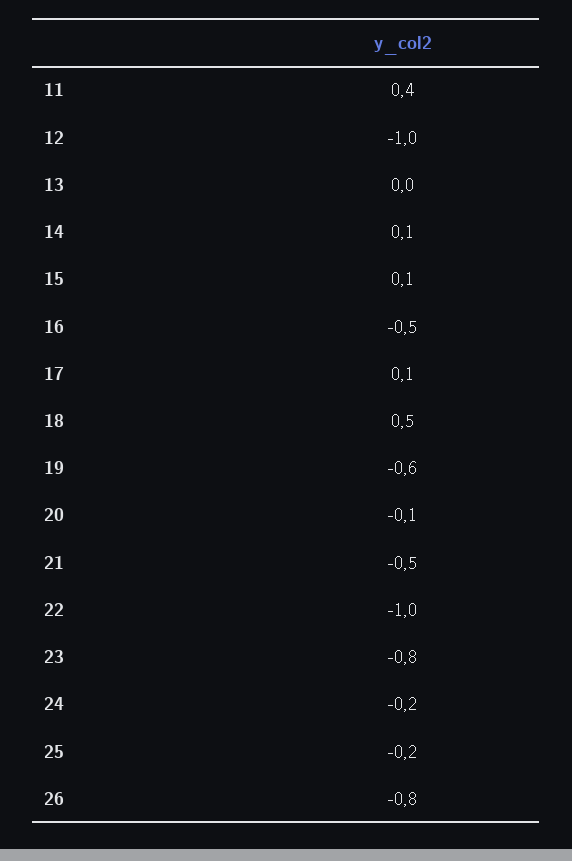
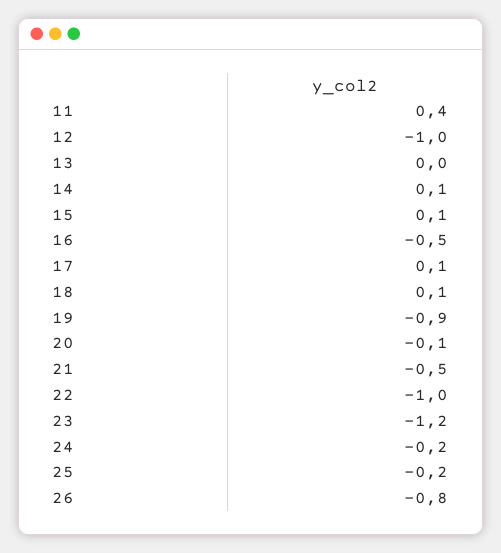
  {
    "11": 0.4,
    "12": -1,
    "13": 0,
    "14": 0.1,
    "15": 0.1,
    "16": -0.5,
    "17": 0.1,
-   "18": 0.5,
+   "18": 0.1,
-   "19": -0.6,
+   "19": -0.9,
    "20": -0.1,
    "21": -0.5,
    "22": -1,
-   "23": -0.8,
+   "23": -1.2,
    "24": -0.2,
    "25": -0.2,
    "26": -0.8
  }

